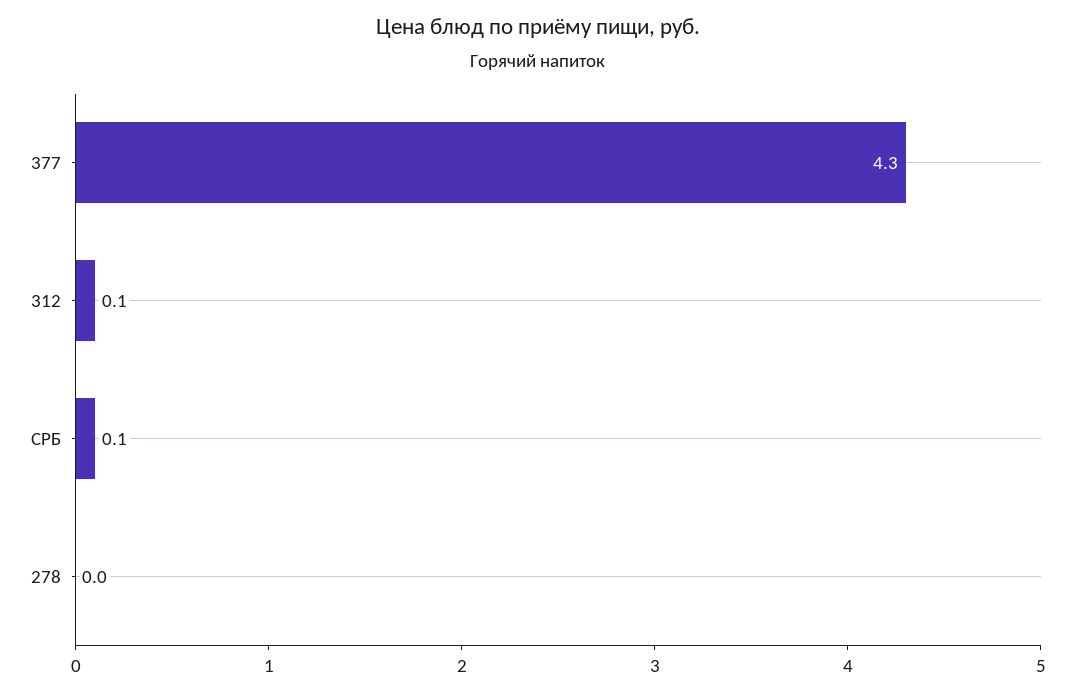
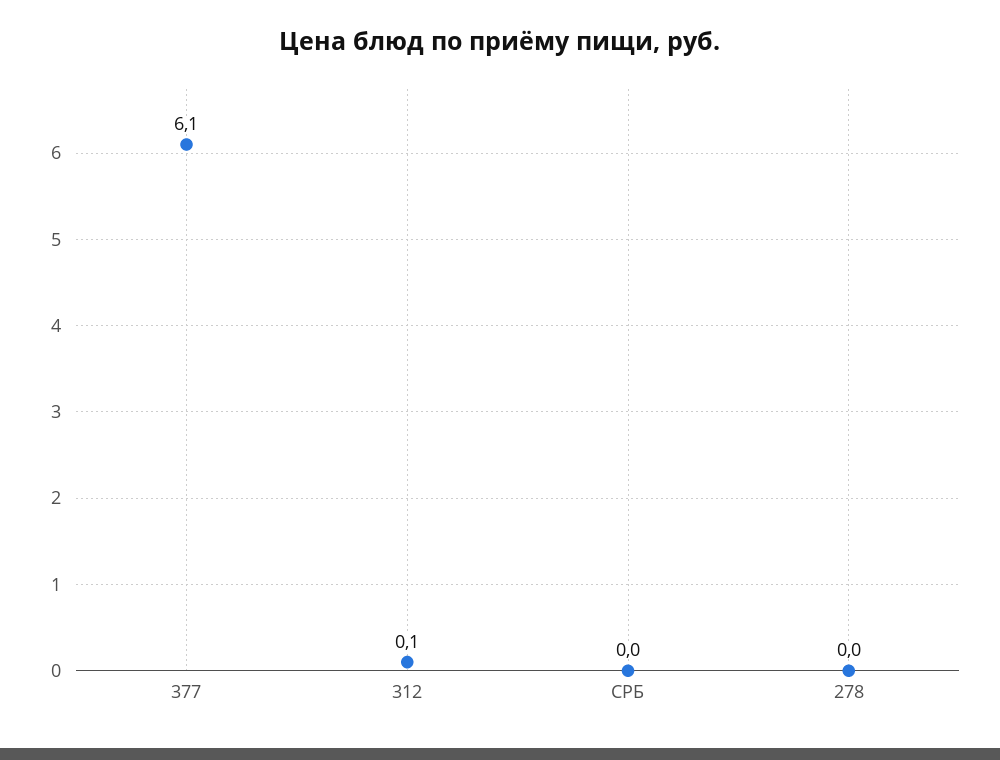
  {
-   "377": 4.3,
+   "377": 6.1,
    "312": 0.1,
-   "СРБ": 0.1,
+   "СРБ": 0,
    "278": 0
  }

